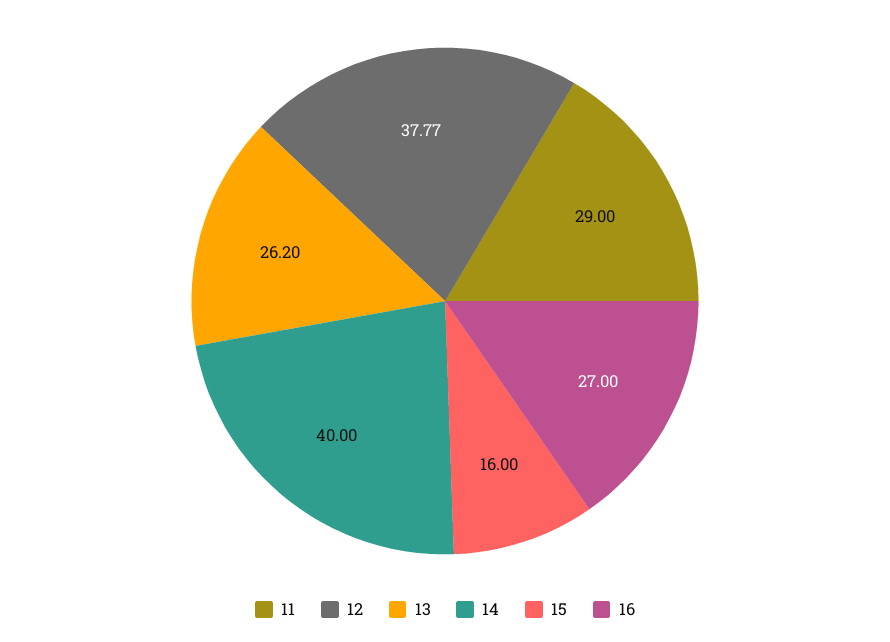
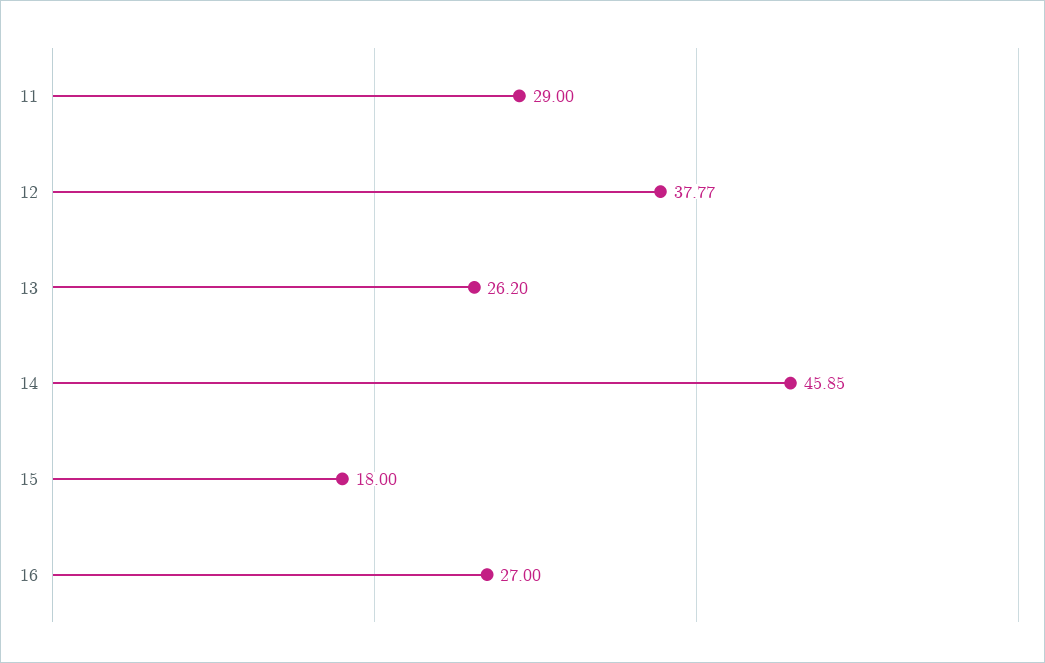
  {
    "11": 29,
    "12": 37.77,
    "13": 26.2,
-   "14": 40,
+   "14": 45.85,
-   "15": 16,
+   "15": 18,
    "16": 27
  }

